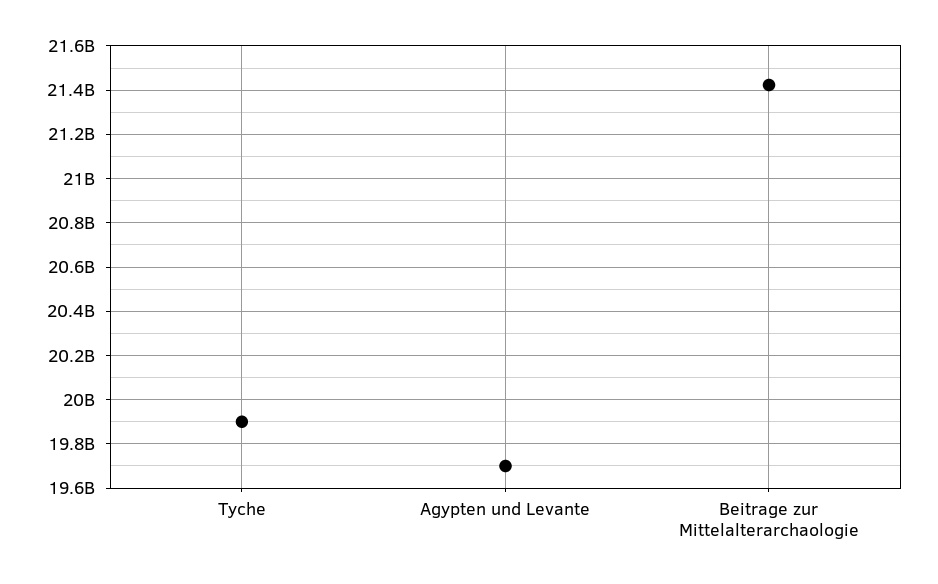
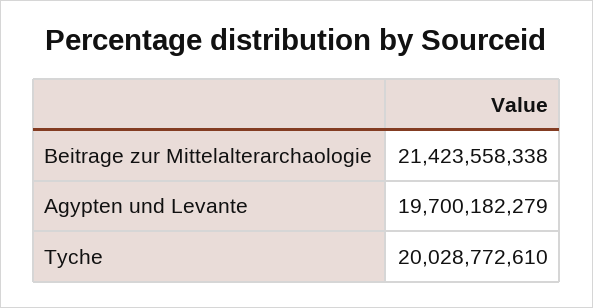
  {
-   "Tyche": 19900000000,
+   "Tyche": 20028772610,
    "Agypten und Levante": 19700182279,
    "Beitrage zur Mittelalterarchaologie": 21423558338
  }

